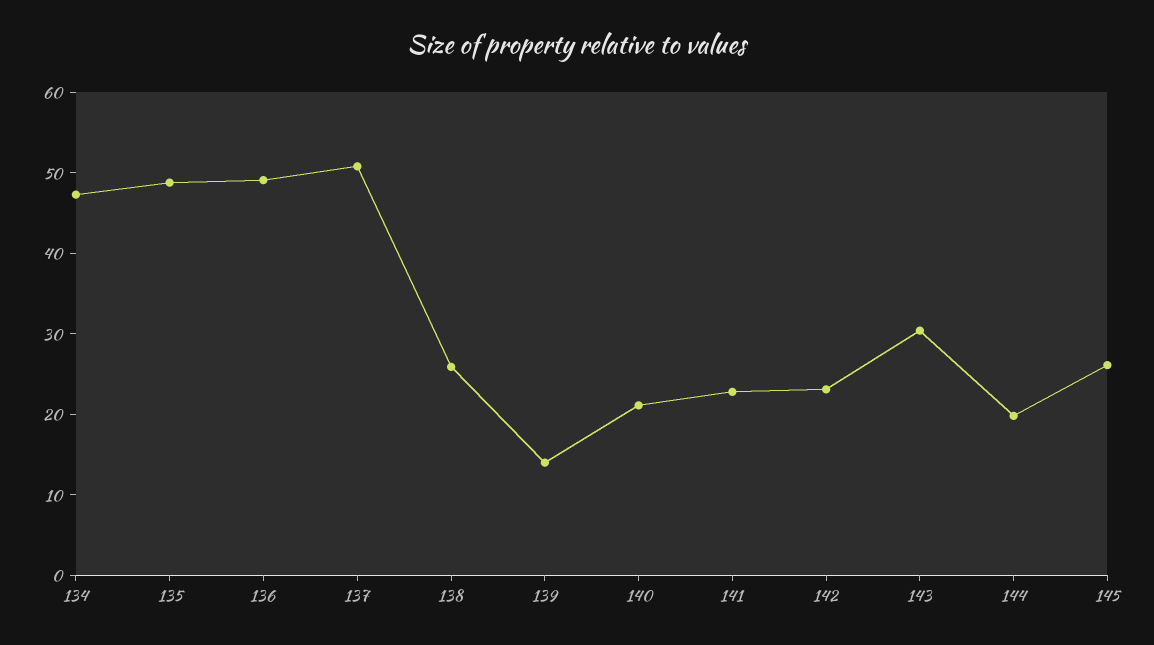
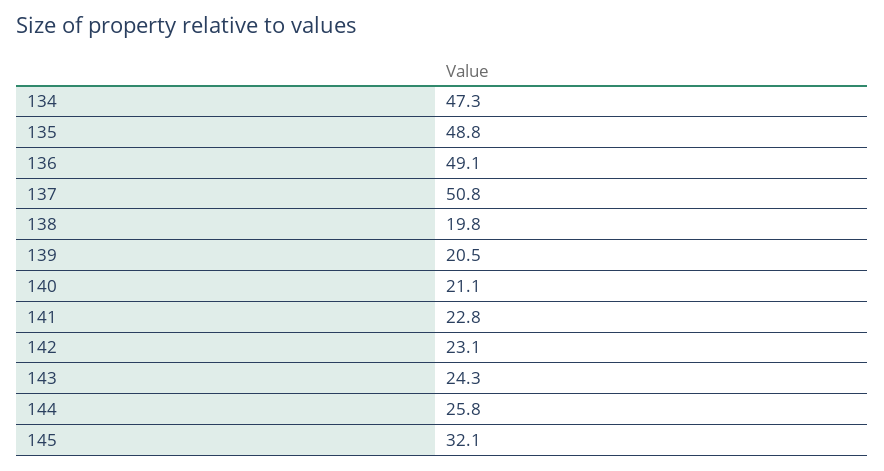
  {
    "134": 47.3,
    "135": 48.8,
    "136": 49.1,
    "137": 50.8,
-   "138": 26,
+   "138": 19.8,
-   "139": 14,
+   "139": 20.5,
    "140": 21.1,
    "141": 22.8,
    "142": 23.1,
-   "143": 30,
+   "143": 24.3,
-   "144": 20,
+   "144": 25.8,
-   "145": 26
+   "145": 32.1
  }

